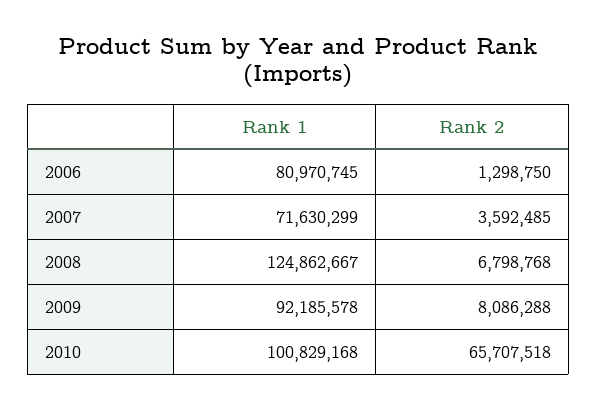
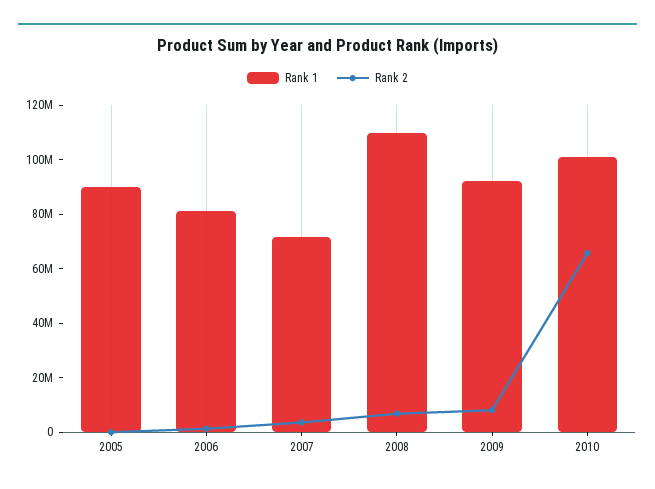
  {
    "Rank 1": {
      "2006": 80970745,
      "2007": 71630299,
-     "2008": 124862667,
+     "2008": 110000000,
      "2009": 92185578,
-     "2010": 100829168
+     "2010": 100829168,
+     "2005": 90000000
    },
    "Rank 2": {
      "2006": 1298750,
      "2007": 3592485,
      "2008": 6798768,
      "2009": 8086288,
-     "2010": 65707518
+     "2010": 65707518,
+     "2005": 0
    }
  }

